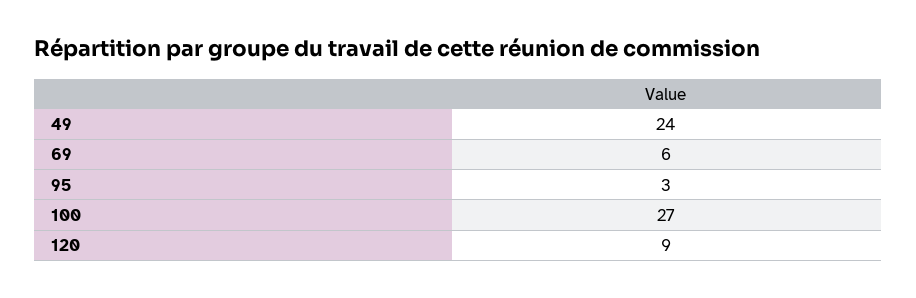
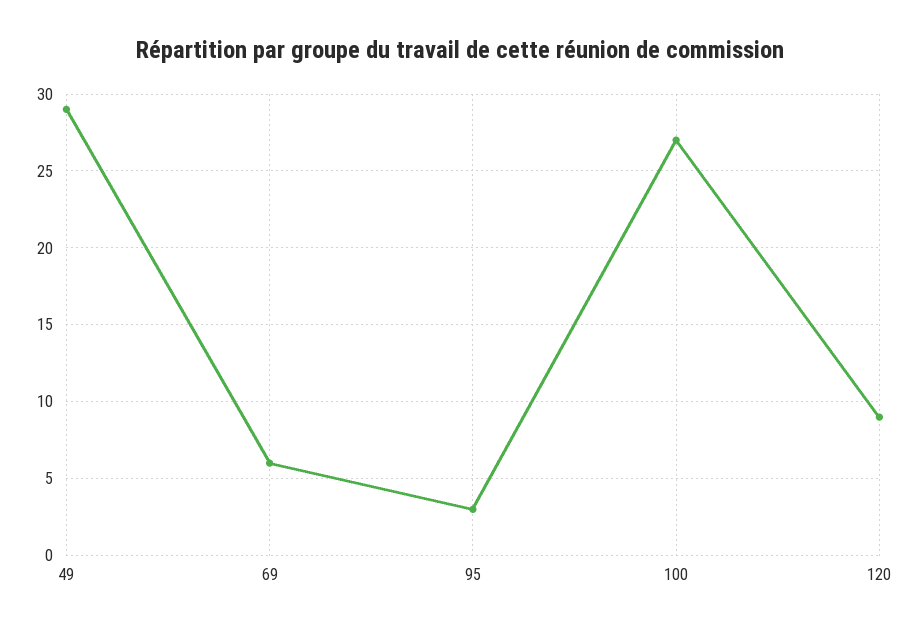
  {
-   "49": 24,
+   "49": 29,
    "69": 6,
    "95": 3,
    "100": 27,
    "120": 9
  }

